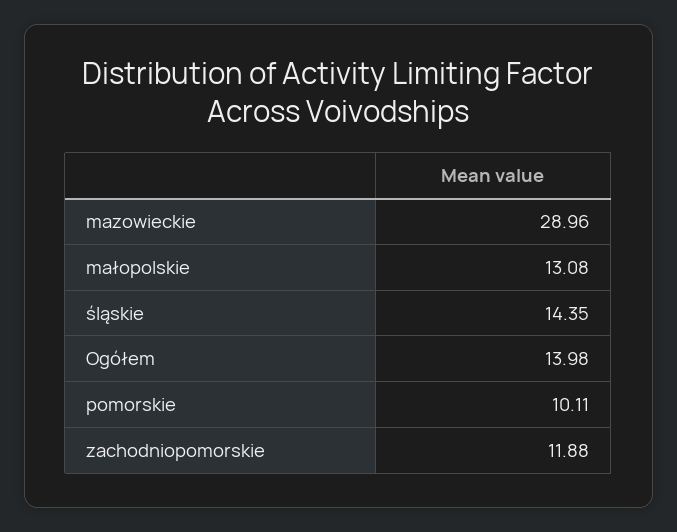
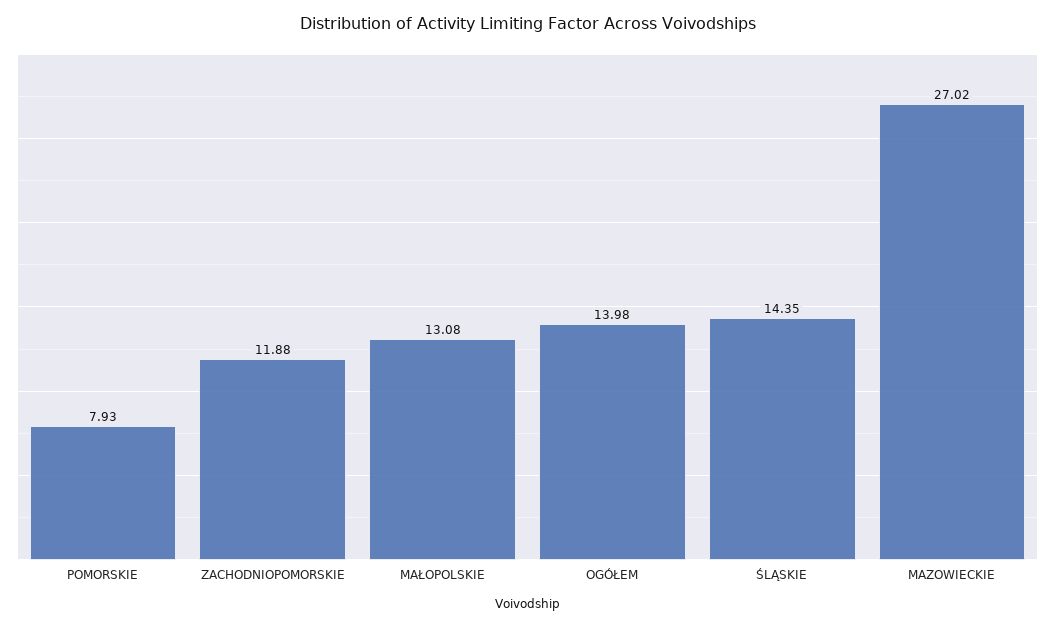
  {
-   "mazowieckie": 28.96,
+   "mazowieckie": 27.02,
    "małopolskie": 13.08,
    "śląskie": 14.35,
    "Ogółem": 13.98,
-   "pomorskie": 10.11,
+   "pomorskie": 7.93,
    "zachodniopomorskie": 11.88
  }

